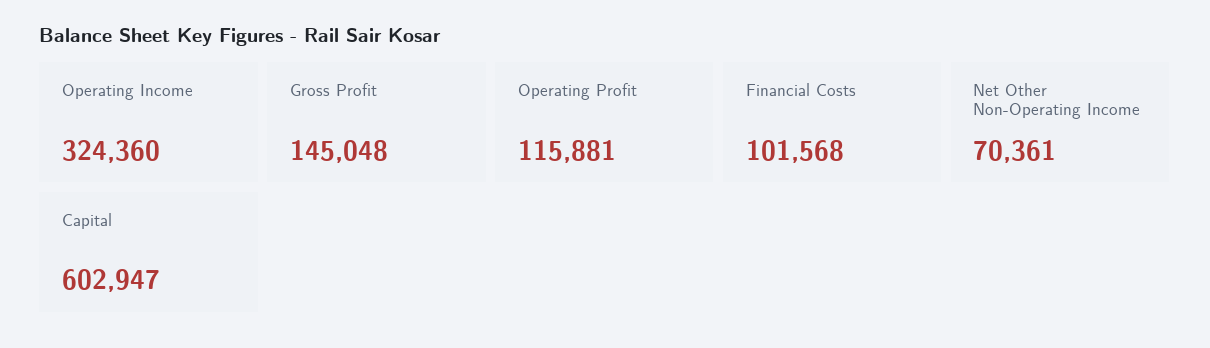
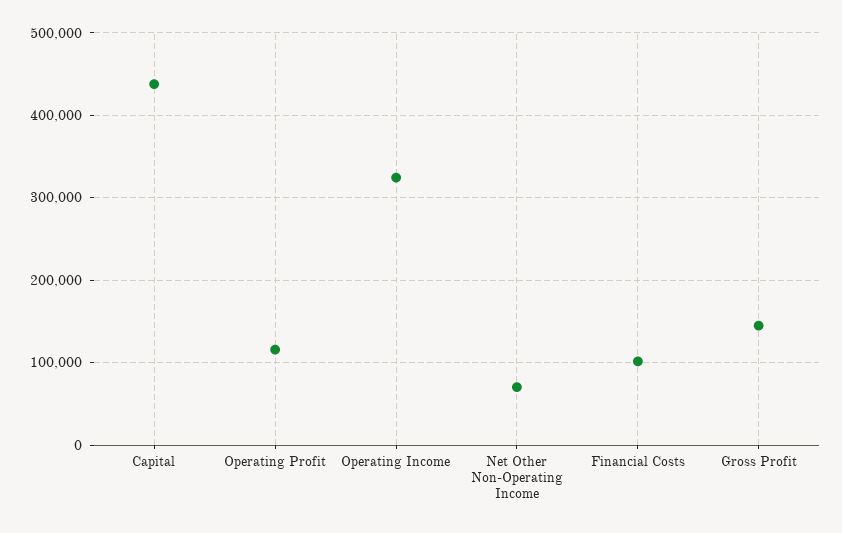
  {
    "Operating Income": 324360,
    "Gross Profit": 145048,
    "Operating Profit": 115881,
    "Financial Costs": 101568,
    "Net Other Non-Operating Income": 70361,
-   "Capital": 602947
+   "Capital": 440000
  }

